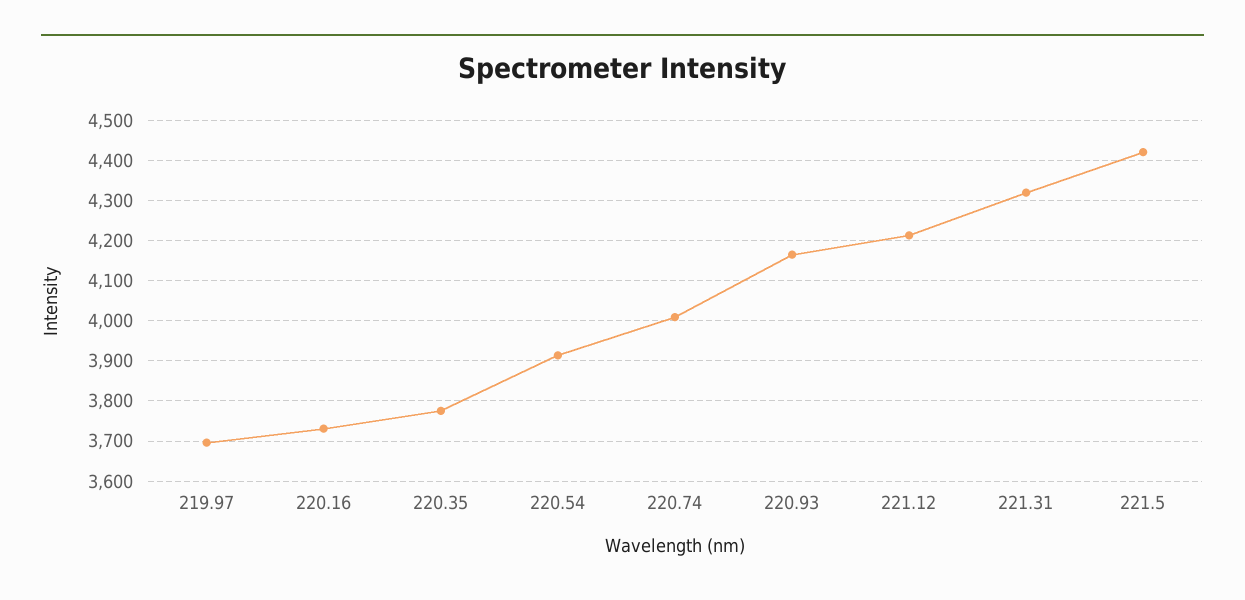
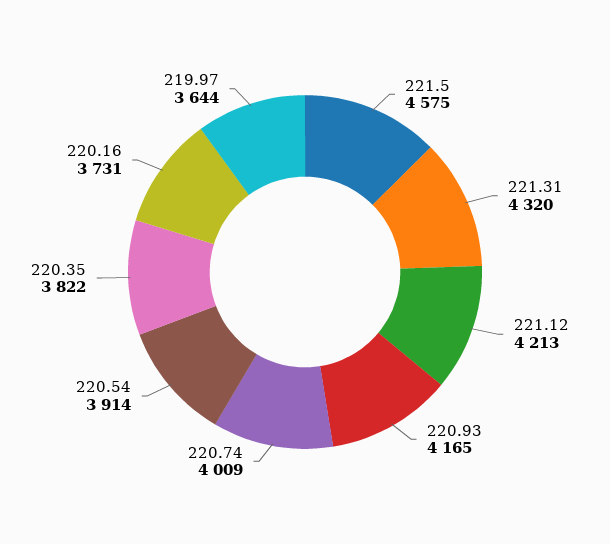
  {
-   "219.97": 3700,
+   "219.97": 3644,
    "220.16": 3731,
-   "220.35": 3780,
+   "220.35": 3822,
    "220.54": 3914,
    "220.74": 4009,
    "220.93": 4165,
    "221.12": 4213,
    "221.31": 4320,
-   "221.5": 4420
+   "221.5": 4575
  }

